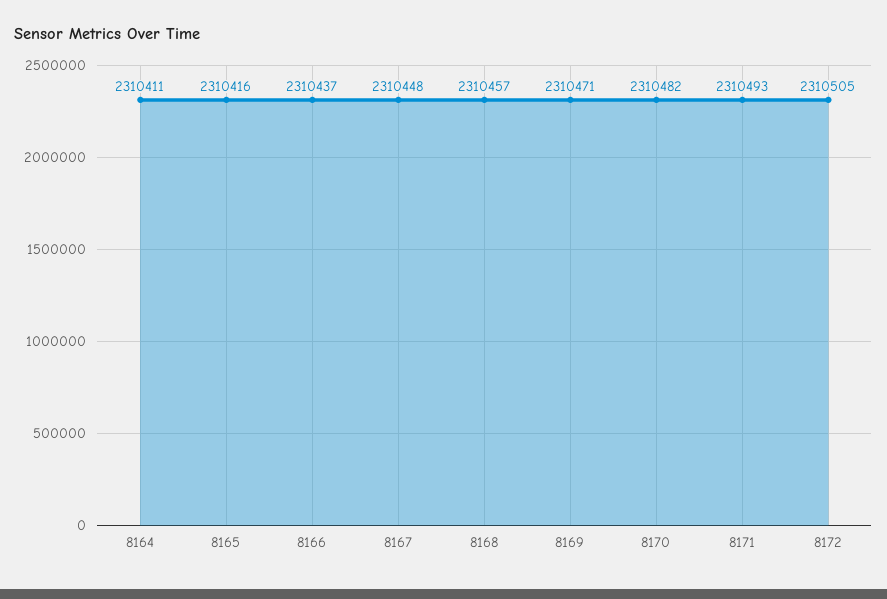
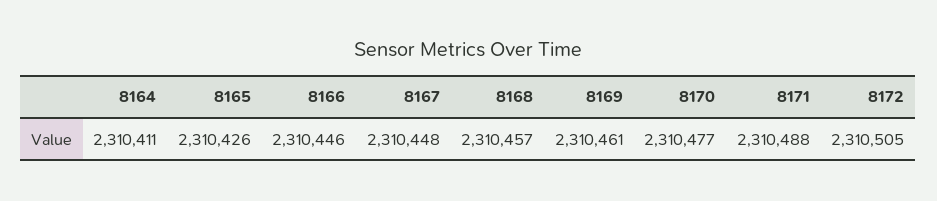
  {
    "8164": 2310411,
-   "8165": 2310416,
+   "8165": 2310426,
-   "8166": 2310437,
+   "8166": 2310446,
    "8167": 2310448,
    "8168": 2310457,
-   "8169": 2310471,
+   "8169": 2310461,
-   "8170": 2310482,
+   "8170": 2310477,
-   "8171": 2310493,
+   "8171": 2310488,
    "8172": 2310505
  }

